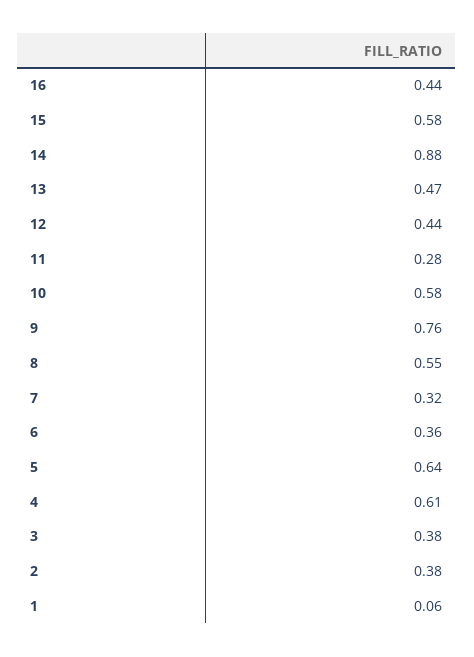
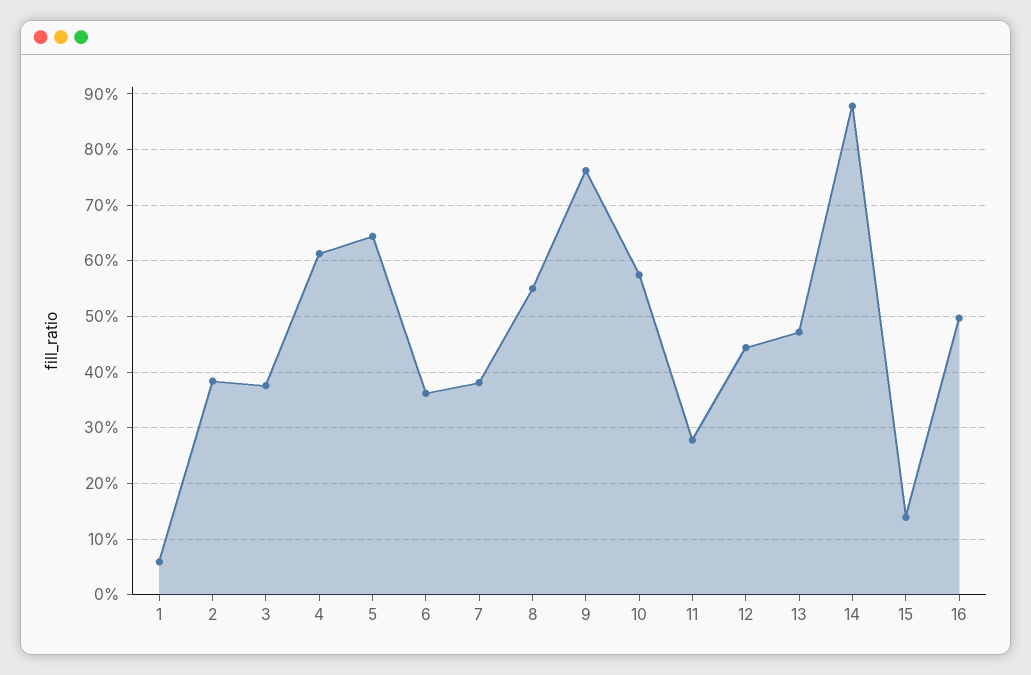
  {
-   "16": 0.44,
+   "16": 0.5,
-   "15": 0.58,
+   "15": 0.14,
    "14": 0.88,
    "13": 0.47,
    "12": 0.44,
    "11": 0.28,
    "10": 0.58,
    "9": 0.76,
    "8": 0.55,
-   "7": 0.32,
+   "7": 0.38,
    "6": 0.36,
    "5": 0.64,
    "4": 0.61,
    "3": 0.38,
    "2": 0.38,
    "1": 0.06
  }

